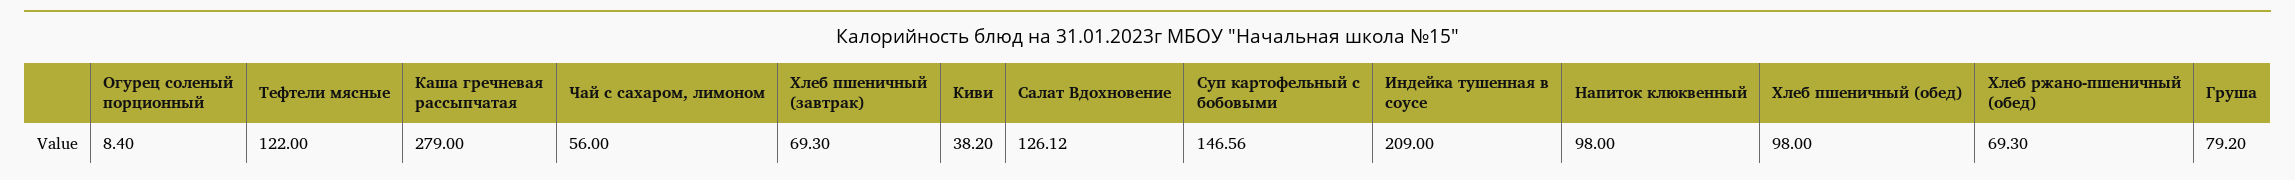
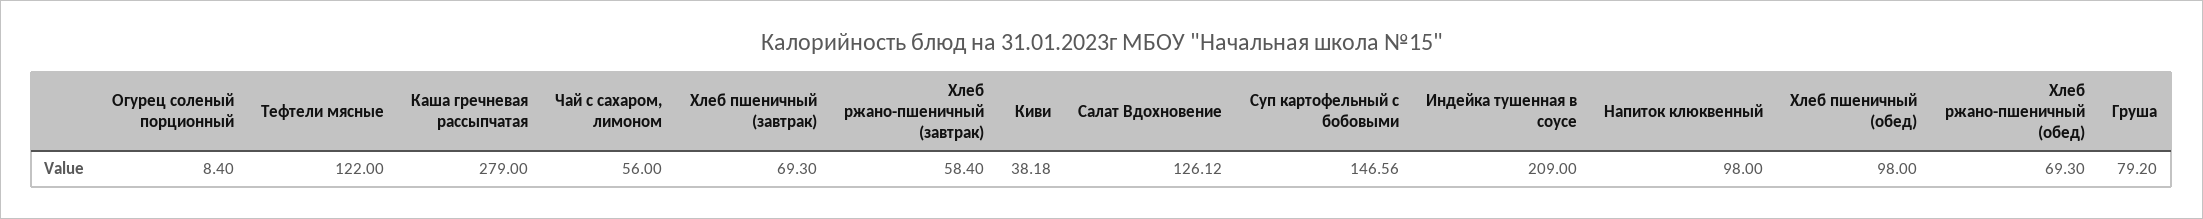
  {
    "Огурец соленый порционный": 8.4,
    "Тефтели мясные": 122,
    "Каша гречневая рассыпчатая": 279,
    "Чай с сахаром, лимоном": 56,
    "Хлеб пшеничный (завтрак)": 69.3,
-   "Киви": 38.2,
+   "Киви": 38.18,
    "Салат Вдохновение": 126.12,
    "Суп картофельный с бобовыми": 146.56,
    "Индейка тушенная в соусе": 209,
    "Напиток клюквенный": 98,
    "Хлеб пшеничный (обед)": 98,
    "Хлеб ржано-пшеничный (обед)": 69.3,
-   "Груша": 79.2
+   "Груша": 79.2,
+   "Хлеб ржано-пшеничный (завтрак)": 58.4
  }

